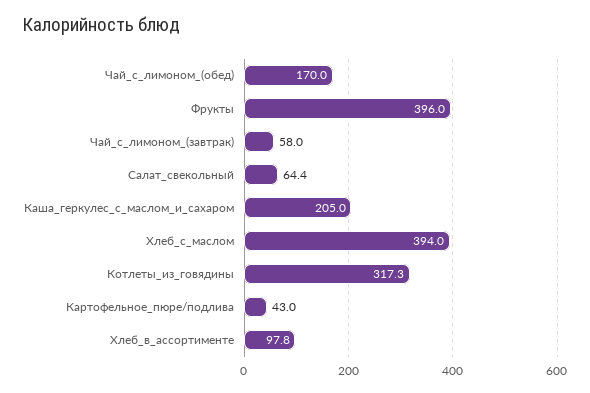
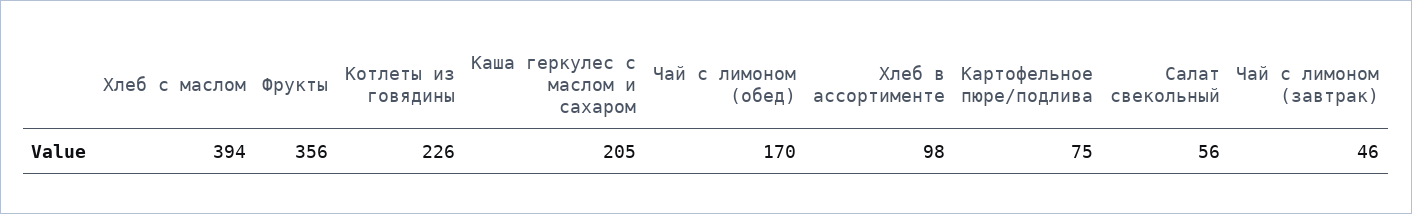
  {
    "Чай_с_лимоном_(обед)": 170,
-   "Фрукты": 396,
+   "Фрукты": 356,
-   "Чай_с_лимоном_(завтрак)": 58,
+   "Чай_с_лимоном_(завтрак)": 46,
-   "Салат_свекольный": 64.4,
+   "Салат_свекольный": 56,
    "Каша_геркулес_с_маслом_и_сахаром": 205,
    "Хлеб_с_маслом": 394,
-   "Котлеты_из_говядины": 317.3,
+   "Котлеты_из_говядины": 226,
-   "Картофельное_пюре/подлива": 43,
+   "Картофельное_пюре/подлива": 75,
    "Хлеб_в_ассортименте": 97.8
  }

